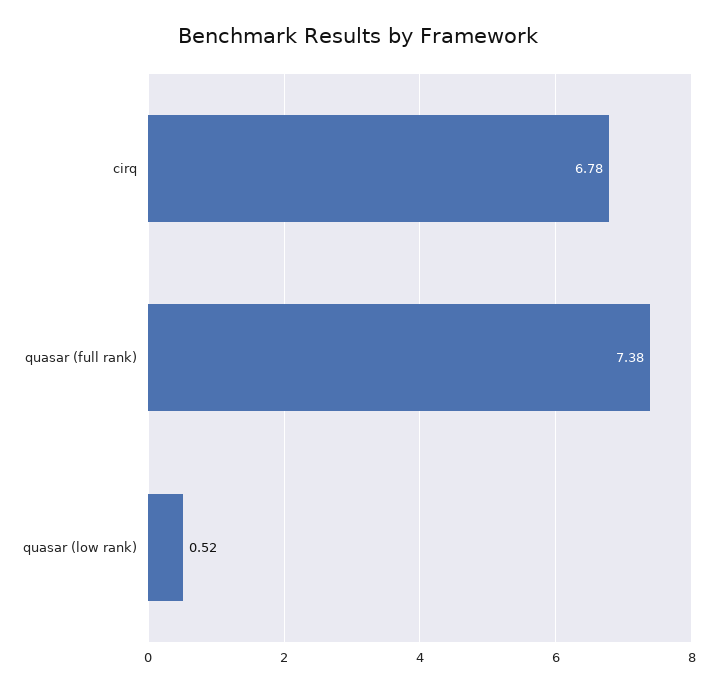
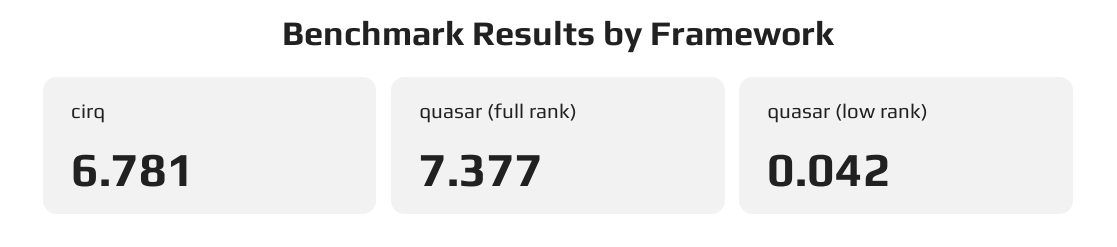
  {
    "cirq": 6.781,
    "quasar (full rank)": 7.377,
-   "quasar (low rank)": 0.52
+   "quasar (low rank)": 0.042
  }

